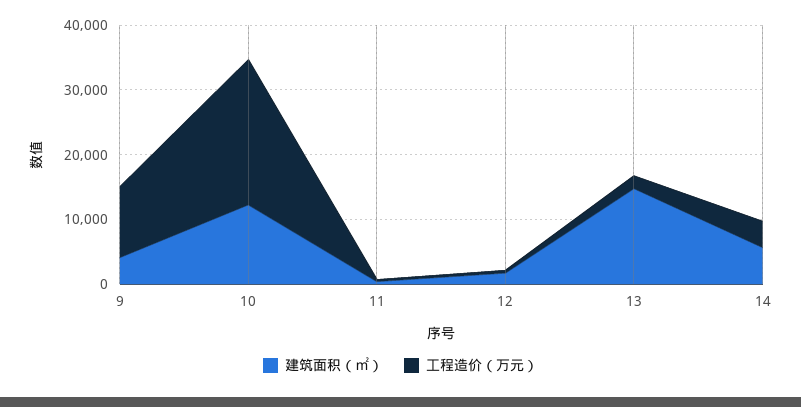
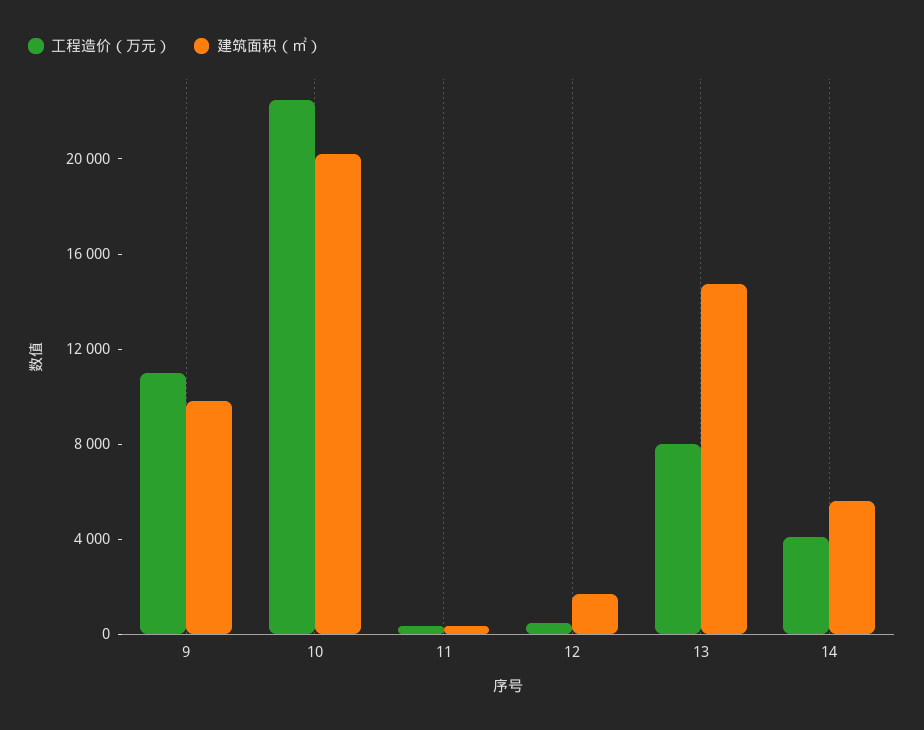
  {
    "建筑面积（㎡）": {
-     "9": 4000,
+     "9": 10000,
-     "10": 12000,
+     "10": 20000,
      "11": 0,
      "12": 2000,
      "13": 15000,
      "14": 6000
    },
    "工程造价（万元）": {
      "9": 11000,
      "10": 22000,
      "11": 0,
      "12": 0,
-     "13": 2000,
+     "13": 8000,
      "14": 4000
    }
  }

